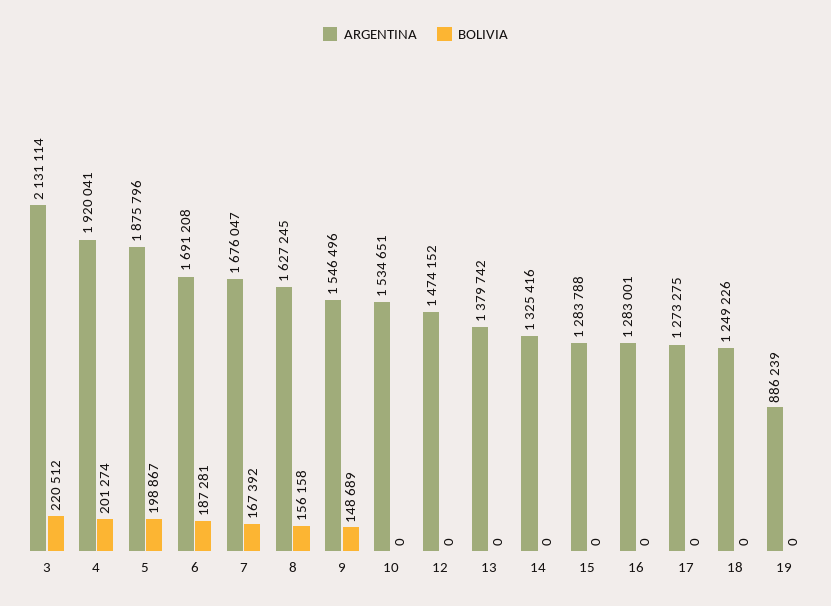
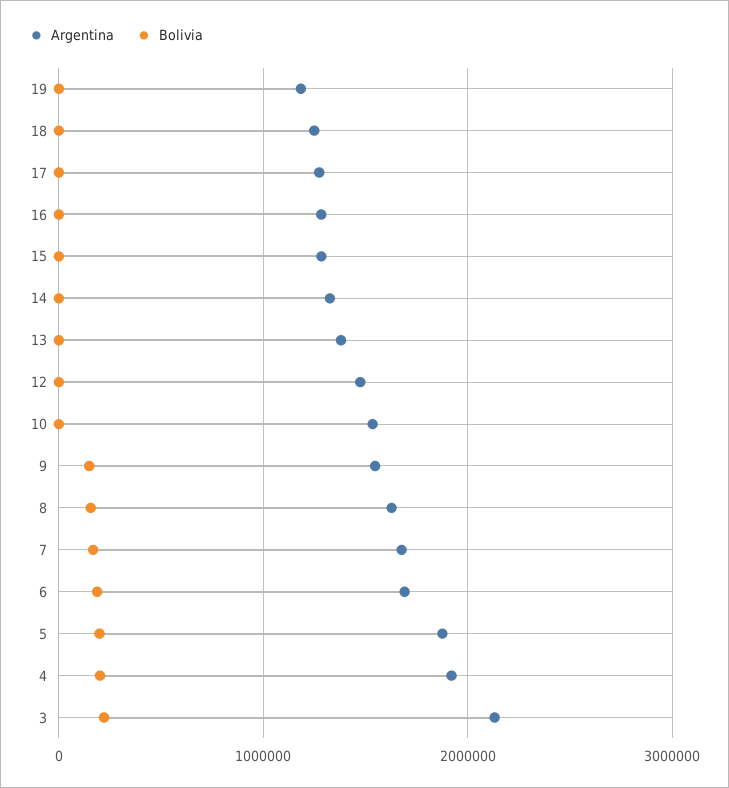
  {
    "ARGENTINA": {
      "3": 2131114,
      "4": 1920041,
      "5": 1875796,
      "6": 1691208,
      "7": 1676047,
      "8": 1627245,
      "9": 1546496,
      "10": 1534651,
      "12": 1474152,
      "13": 1379742,
      "14": 1325416,
      "15": 1283788,
      "16": 1283001,
      "17": 1273275,
      "18": 1249226,
-     "19": 886239
+     "19": 1200000
    },
    "BOLIVIA": {
      "3": 220512,
      "4": 201274,
      "5": 198867,
      "6": 187281,
      "7": 167392,
      "8": 156158,
      "9": 148689,
      "10": 0,
      "12": 0,
      "13": 0,
      "14": 0,
      "15": 0,
      "16": 0,
      "17": 0,
      "18": 0,
      "19": 0
    }
  }

